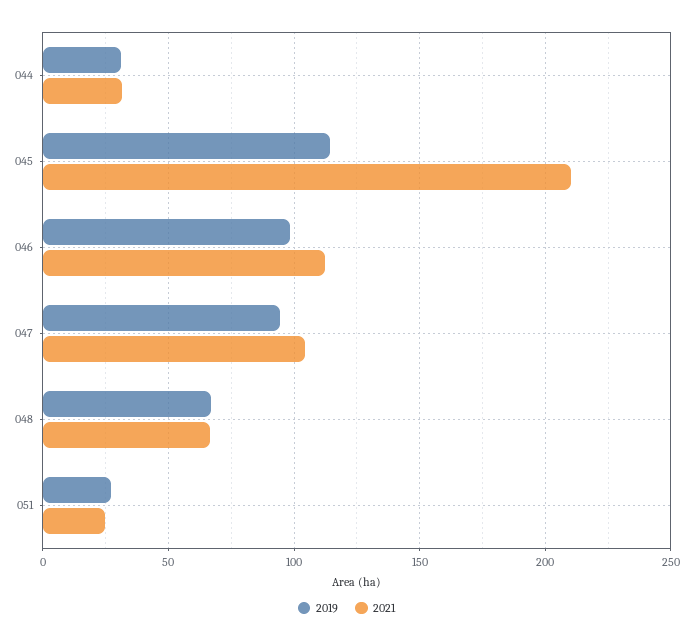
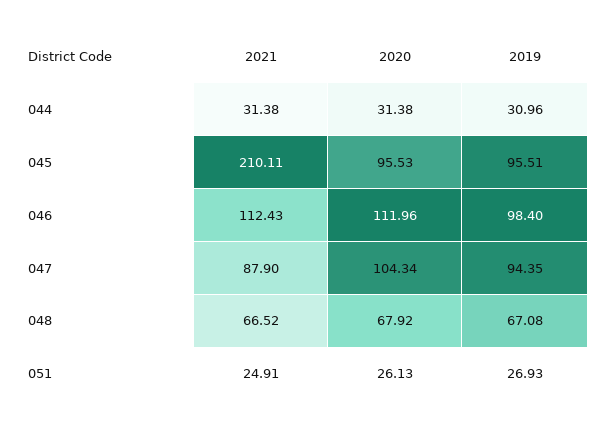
  {
    "2019": {
      "044": 30.96,
-     "045": 115,
+     "045": 95.51,
      "046": 98.4,
      "047": 94.35,
      "048": 67.08,
      "051": 26.93
    },
    "2021": {
      "044": 31.38,
      "045": 210.11,
      "046": 112.43,
-     "047": 105,
+     "047": 87.9,
      "048": 66.52,
      "051": 24.91
-   }
+   },
+   "2020": {
+     "044": 31.38,
+     "045": 95.53,
+     "046": 111.96,
+     "047": 104.34,
+     "048": 67.92,
+     "051": 26.13
+   }
  }

